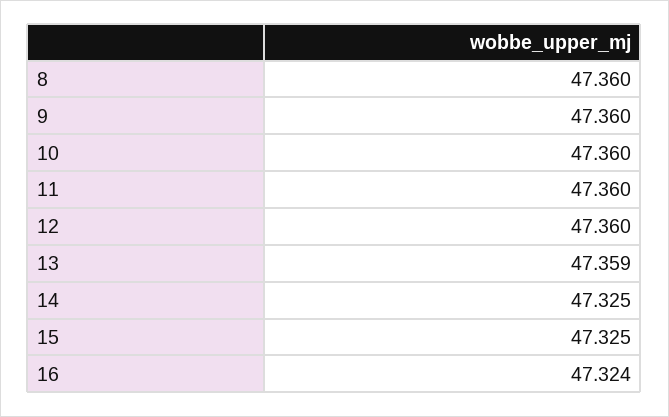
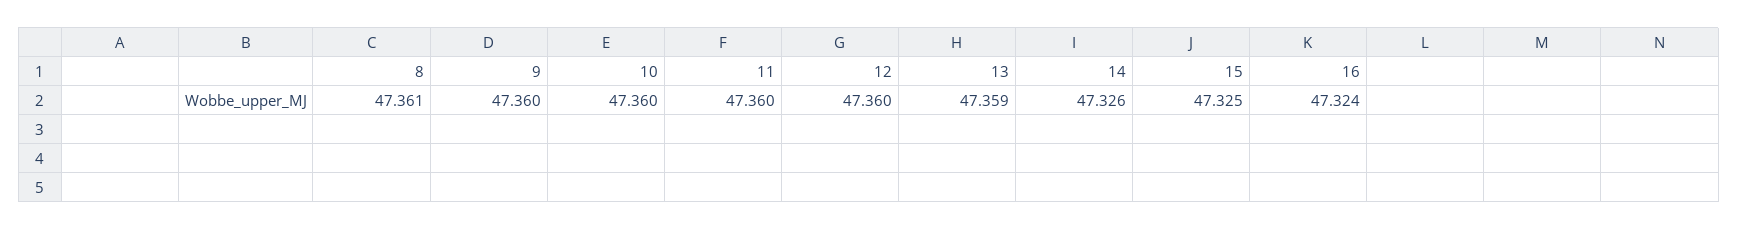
  {
-   "8": 47.36,
+   "8": 47.361,
    "9": 47.36,
    "10": 47.36,
    "11": 47.36,
    "12": 47.36,
    "13": 47.359,
-   "14": 47.325,
+   "14": 47.326,
    "15": 47.325,
    "16": 47.324
  }

